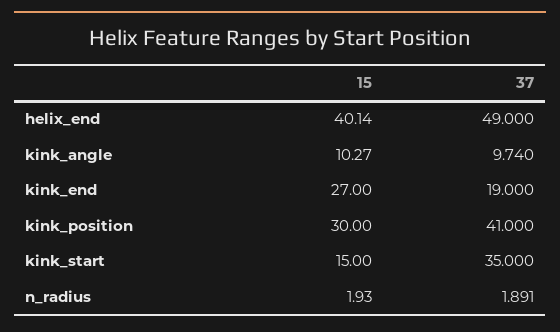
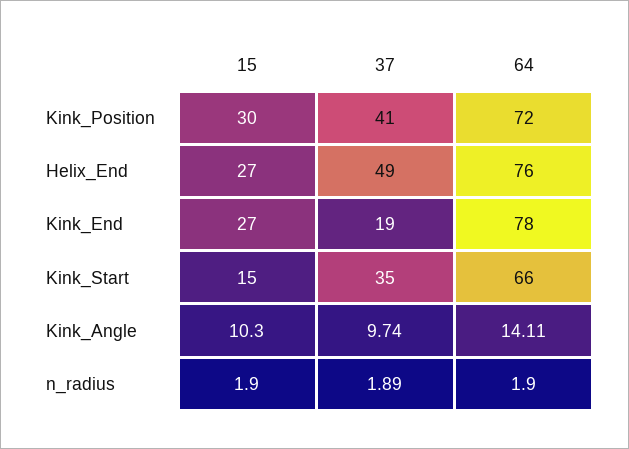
  {
    "15": {
-     "helix_end": 40.14,
+     "helix_end": 27,
      "kink_angle": 10.27,
      "kink_end": 27,
      "kink_position": 30,
      "kink_start": 15,
      "n_radius": 1.93
    },
    "37": {
      "helix_end": 49,
      "kink_angle": 9.74,
      "kink_end": 19,
      "kink_position": 41,
      "kink_start": 35,
      "n_radius": 1.891
-   }
+   },
+   "64": {
+     "kink_position": 72,
+     "helix_end": 76,
+     "kink_end": 78,
+     "kink_start": 66,
+     "kink_angle": 14.11,
+     "n_radius": 1.9
+   }
  }

